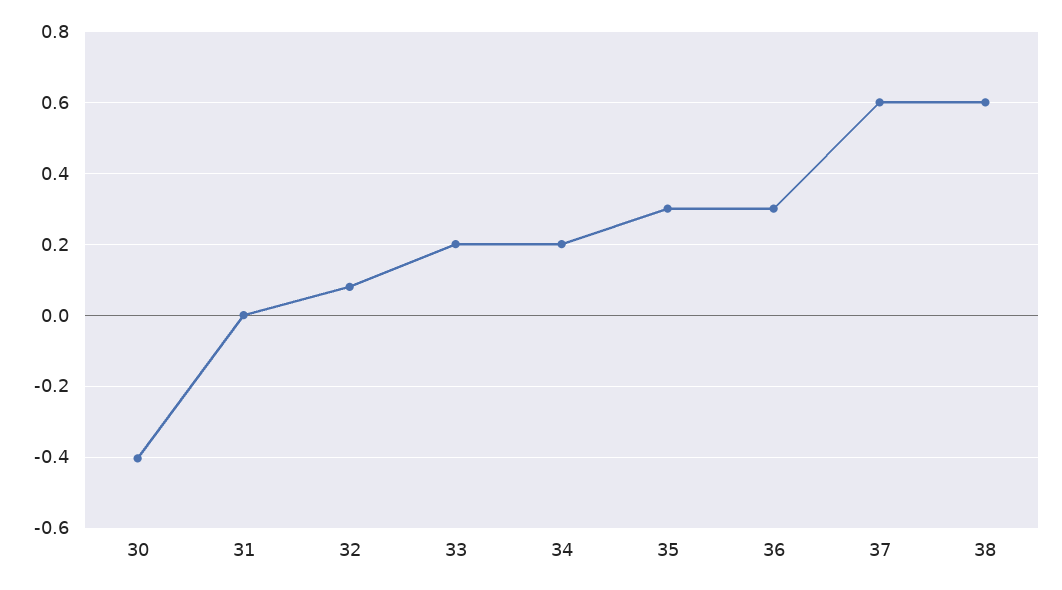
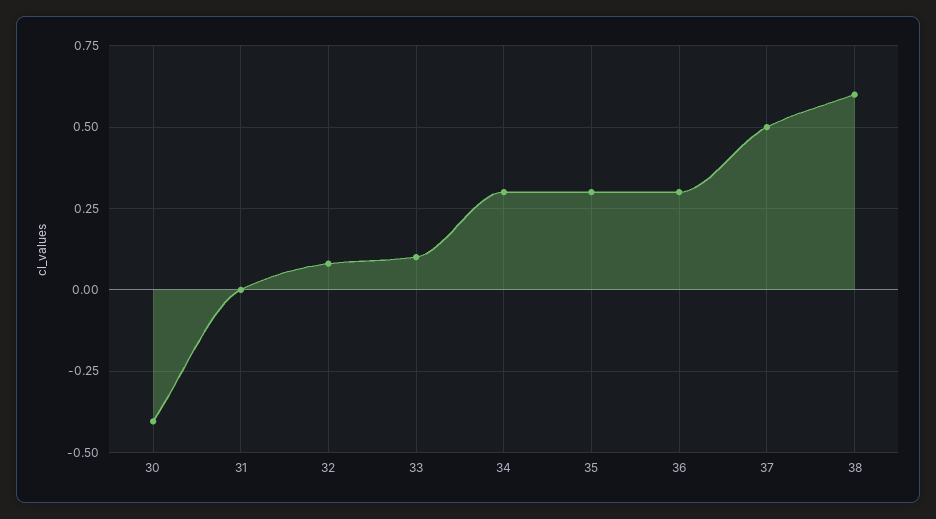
  {
    "30": -0.4,
    "31": 0,
    "32": 0.08,
-   "33": 0.2,
+   "33": 0.1,
-   "34": 0.2,
+   "34": 0.3,
    "35": 0.3,
    "36": 0.3,
-   "37": 0.6,
+   "37": 0.5,
    "38": 0.6
  }

